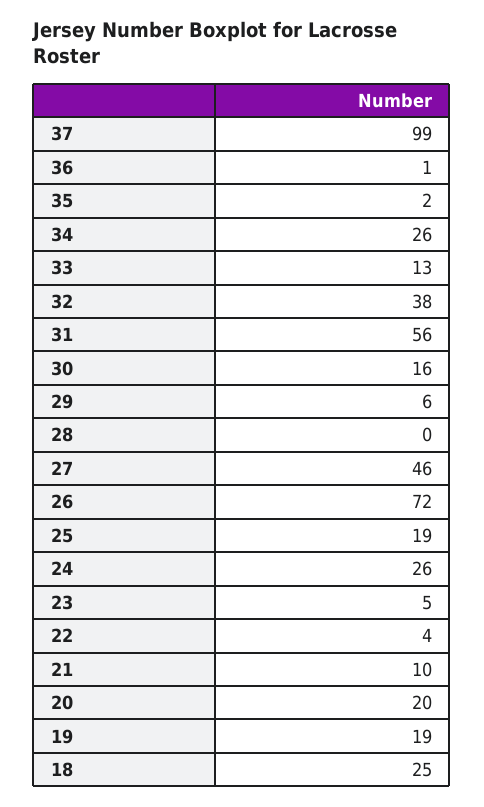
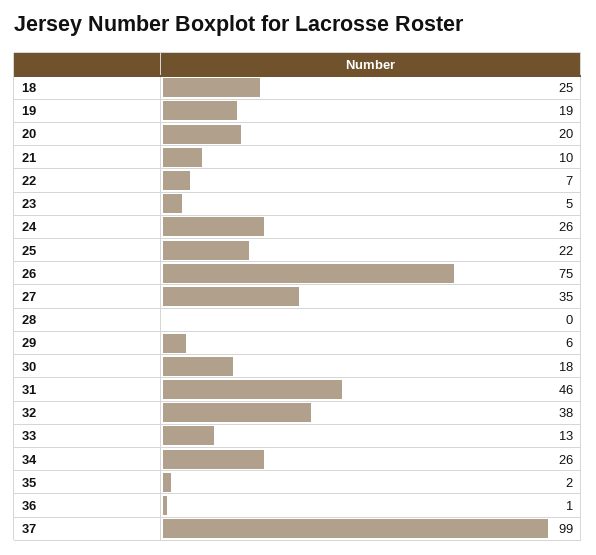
  {
    "37": 99,
    "36": 1,
    "35": 2,
    "34": 26,
    "33": 13,
    "32": 38,
-   "31": 56,
+   "31": 46,
-   "30": 16,
+   "30": 18,
    "29": 6,
    "28": 0,
-   "27": 46,
+   "27": 35,
-   "26": 72,
+   "26": 75,
-   "25": 19,
+   "25": 22,
    "24": 26,
    "23": 5,
-   "22": 4,
+   "22": 7,
    "21": 10,
    "20": 20,
    "19": 19,
    "18": 25
  }

